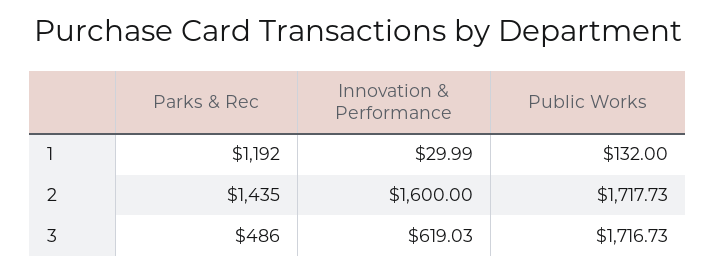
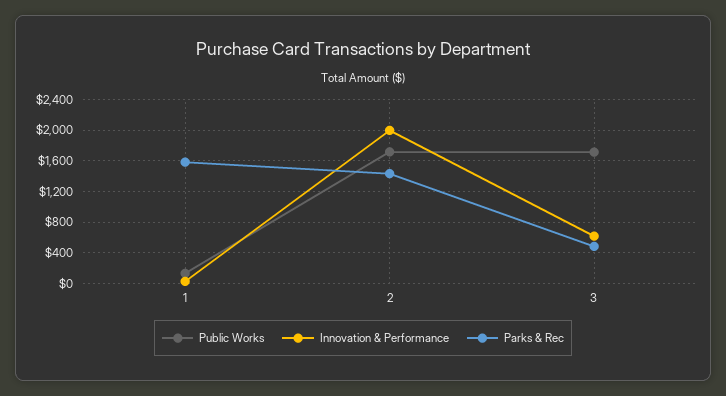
  {
    "Parks & Rec": {
-     "1": 1192,
+     "1": 1600,
      "2": 1435,
      "3": 486
    },
    "Innovation & Performance": {
      "1": 29.99,
-     "2": 1600,
+     "2": 2000,
      "3": 619.03
    },
    "Public Works": {
      "1": 132,
      "2": 1717.73,
      "3": 1716.73
    }
  }

